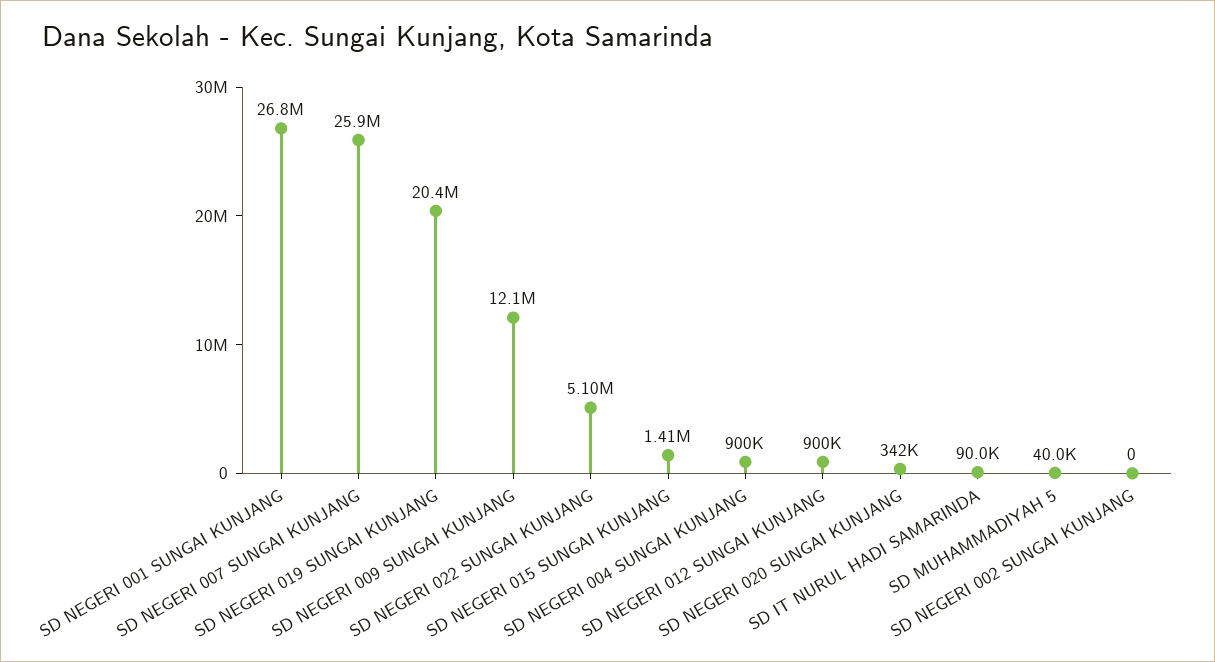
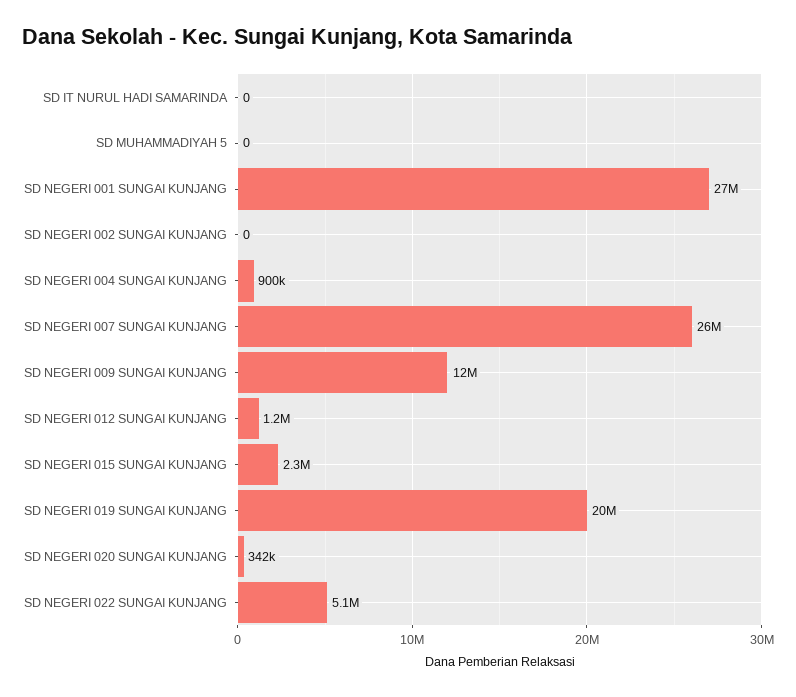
  {
    "SD NEGERI 001 SUNGAI KUNJANG": 26800000,
    "SD NEGERI 007 SUNGAI KUNJANG": 25900000,
    "SD NEGERI 019 SUNGAI KUNJANG": 20400000,
    "SD NEGERI 009 SUNGAI KUNJANG": 12100000,
    "SD NEGERI 022 SUNGAI KUNJANG": 5100000,
-   "SD NEGERI 015 SUNGAI KUNJANG": 1410000,
+   "SD NEGERI 015 SUNGAI KUNJANG": 2300000,
    "SD NEGERI 004 SUNGAI KUNJANG": 900000,
-   "SD NEGERI 012 SUNGAI KUNJANG": 900000,
+   "SD NEGERI 012 SUNGAI KUNJANG": 1200000,
    "SD NEGERI 020 SUNGAI KUNJANG": 342000,
-   "SD IT NURUL HADI SAMARINDA": 90000,
+   "SD IT NURUL HADI SAMARINDA": 0,
-   "SD MUHAMMADIYAH 5": 40000,
+   "SD MUHAMMADIYAH 5": 0,
    "SD NEGERI 002 SUNGAI KUNJANG": 0
  }

